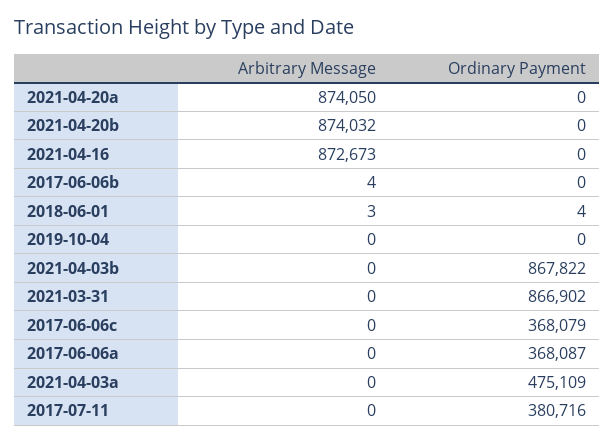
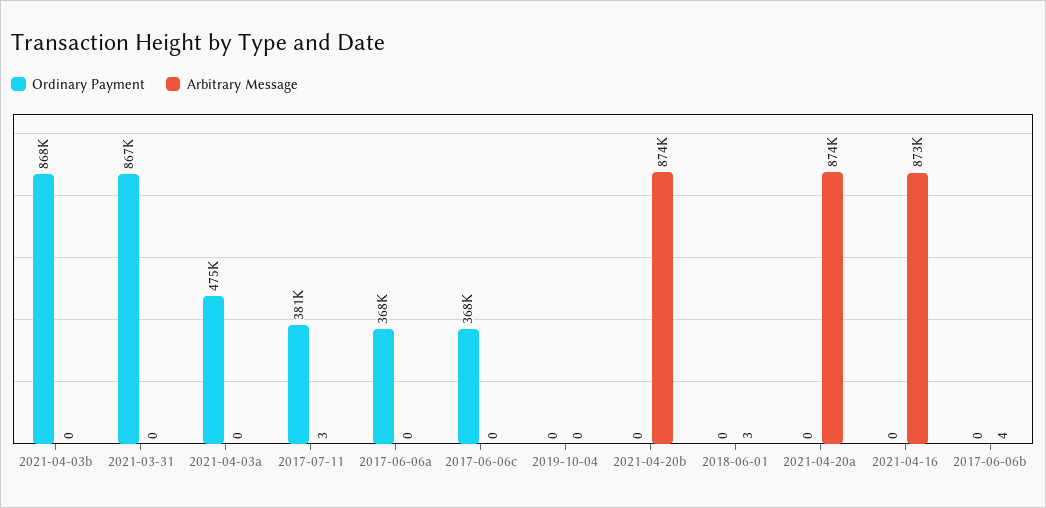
  {
    "Arbitrary Message": {
      "2021-04-20a": 874050,
      "2021-04-20b": 874032,
      "2021-04-16": 872673,
      "2017-06-06b": 4,
      "2018-06-01": 3,
      "2019-10-04": 0,
      "2021-04-03b": 0,
      "2021-03-31": 0,
      "2017-06-06c": 0,
      "2017-06-06a": 0,
      "2021-04-03a": 0,
-     "2017-07-11": 0
+     "2017-07-11": 3
    },
    "Ordinary Payment": {
      "2021-04-20a": 0,
      "2021-04-20b": 0,
      "2021-04-16": 0,
      "2017-06-06b": 0,
-     "2018-06-01": 4,
+     "2018-06-01": 0,
      "2019-10-04": 0,
      "2021-04-03b": 867822,
      "2021-03-31": 866902,
      "2017-06-06c": 368079,
      "2017-06-06a": 368087,
      "2021-04-03a": 475109,
      "2017-07-11": 380716
    }
  }

